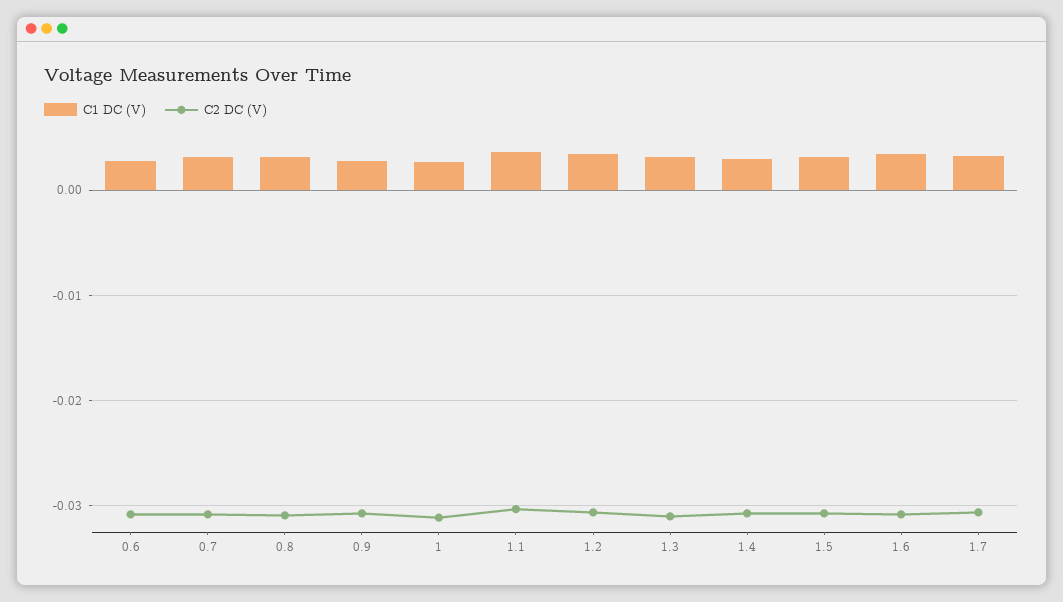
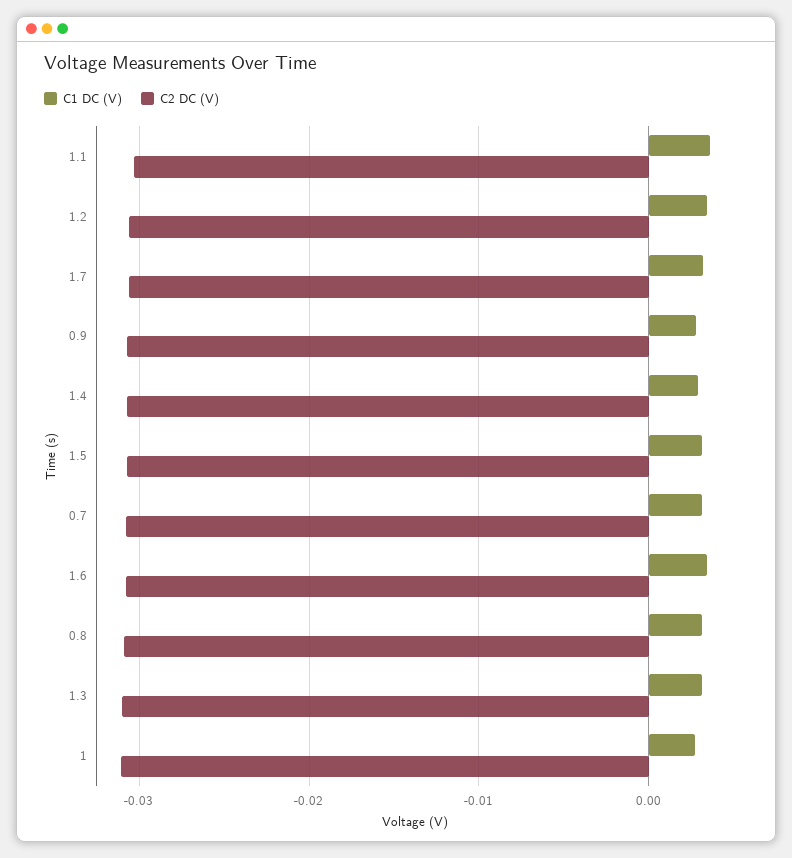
  {
    "C1 DC (V)": {
-     "0.6": 0.003,
      "0.7": 0.003,
      "0.8": 0.003,
      "0.9": 0.003,
      "1": 0.003,
      "1.1": 0.004,
      "1.2": 0.003,
      "1.3": 0.003,
      "1.4": 0.003,
      "1.5": 0.003,
      "1.6": 0.003,
      "1.7": 0.003
    },
    "C2 DC (V)": {
-     "0.6": -0.031,
      "0.7": -0.031,
      "0.8": -0.031,
      "0.9": -0.031,
      "1": -0.031,
      "1.1": -0.03,
      "1.2": -0.031,
      "1.3": -0.031,
      "1.4": -0.031,
      "1.5": -0.031,
      "1.6": -0.031,
      "1.7": -0.031
    }
  }

